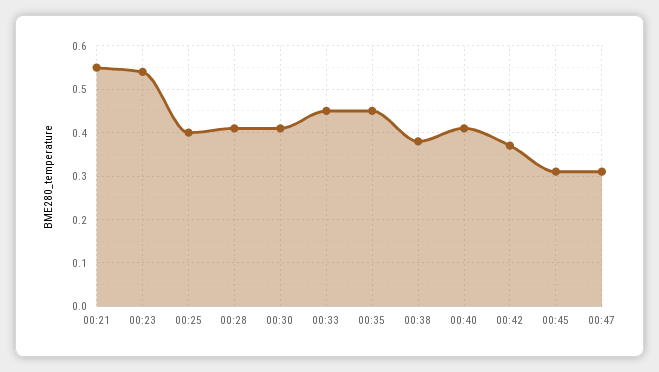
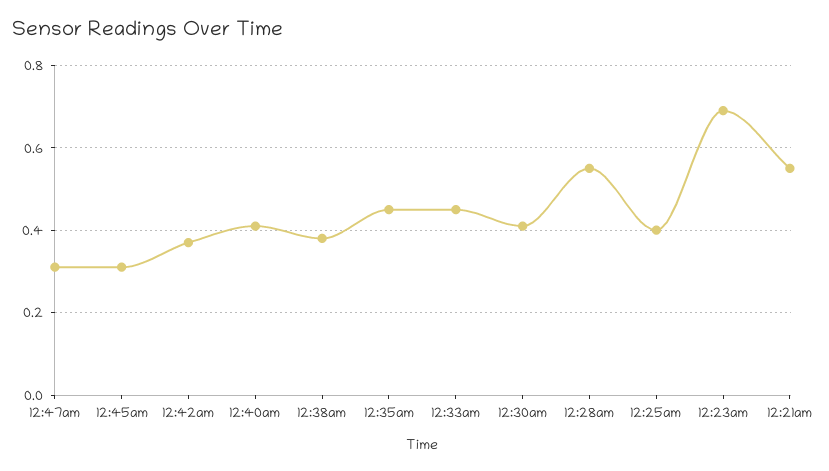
  {
    "00:21": 0.55,
-   "00:23": 0.55,
+   "00:23": 0.7,
    "00:25": 0.4,
-   "00:28": 0.4,
+   "00:28": 0.55,
    "00:30": 0.4,
    "00:33": 0.45,
    "00:35": 0.45,
    "00:38": 0.4,
    "00:40": 0.4,
    "00:42": 0.35,
    "00:45": 0.3,
    "00:47": 0.3
  }

